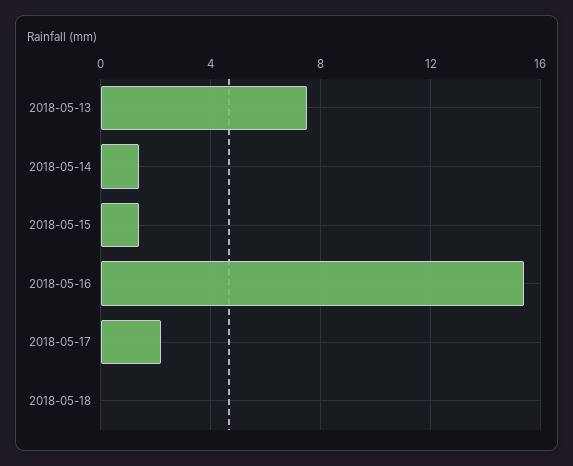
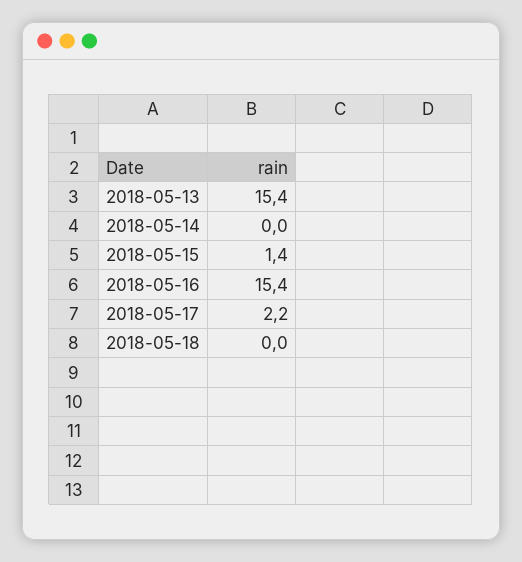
  {
-   "2018-05-13": 7.5,
+   "2018-05-13": 15.4,
-   "2018-05-14": 1.5,
+   "2018-05-14": 0,
    "2018-05-15": 1.4,
    "2018-05-16": 15.4,
    "2018-05-17": 2.2,
    "2018-05-18": 0
  }

